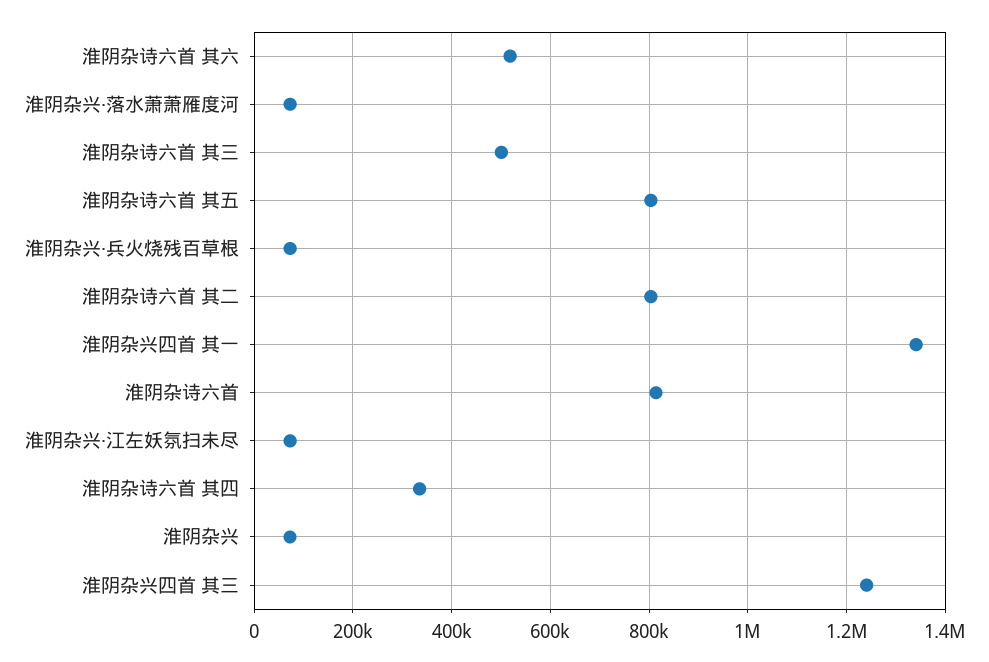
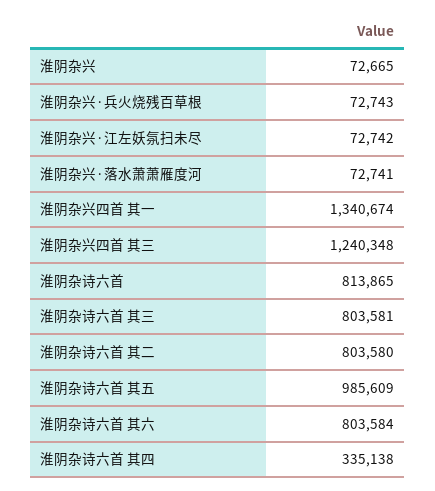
  {
-   "淮阴杂诗六首 其六": 520000,
+   "淮阴杂诗六首 其六": 803584,
    "淮阴杂兴·落水萧萧雁度河": 72741,
-   "淮阴杂诗六首 其三": 500000,
+   "淮阴杂诗六首 其三": 803581,
-   "淮阴杂诗六首 其五": 800000,
+   "淮阴杂诗六首 其五": 985609,
    "淮阴杂兴·兵火烧残百草根": 72743,
    "淮阴杂诗六首 其二": 803580,
    "淮阴杂兴四首 其一": 1340674,
    "淮阴杂诗六首": 813865,
    "淮阴杂兴·江左妖氛扫未尽": 72742,
    "淮阴杂诗六首 其四": 335138,
    "淮阴杂兴": 72665,
    "淮阴杂兴四首 其三": 1240348
  }

